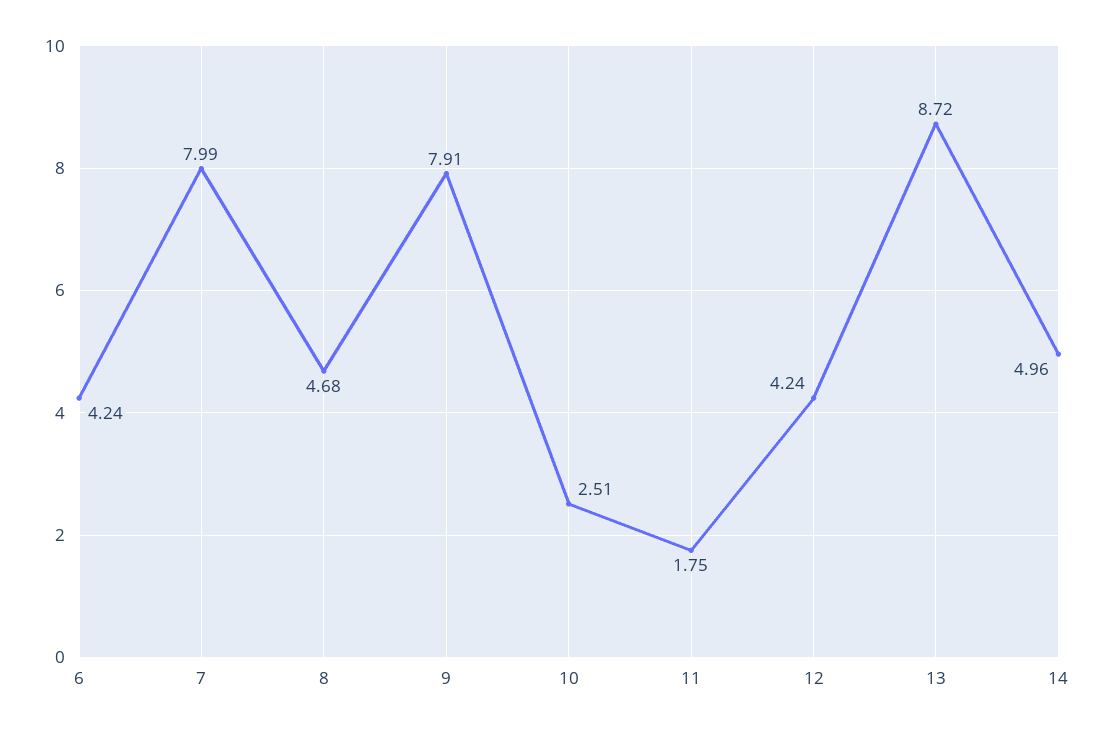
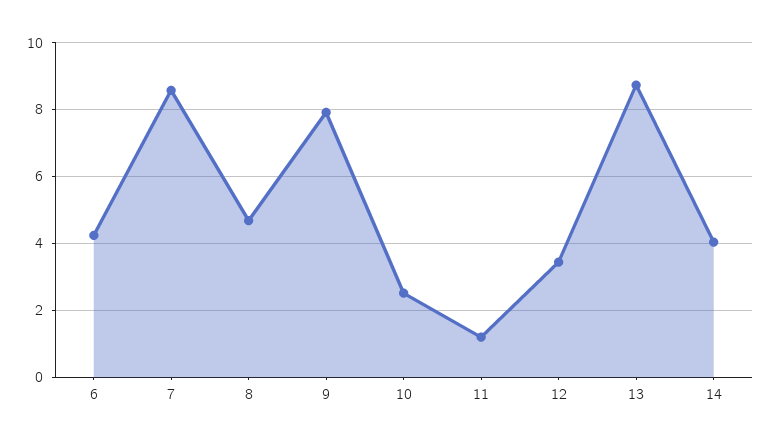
  {
    "6": 4.24,
-   "7": 7.99,
+   "7": 8.6,
    "8": 4.68,
    "9": 7.91,
    "10": 2.51,
-   "11": 1.75,
+   "11": 1.2,
-   "12": 4.24,
+   "12": 3.4,
    "13": 8.72,
-   "14": 4.96
+   "14": 4
  }

